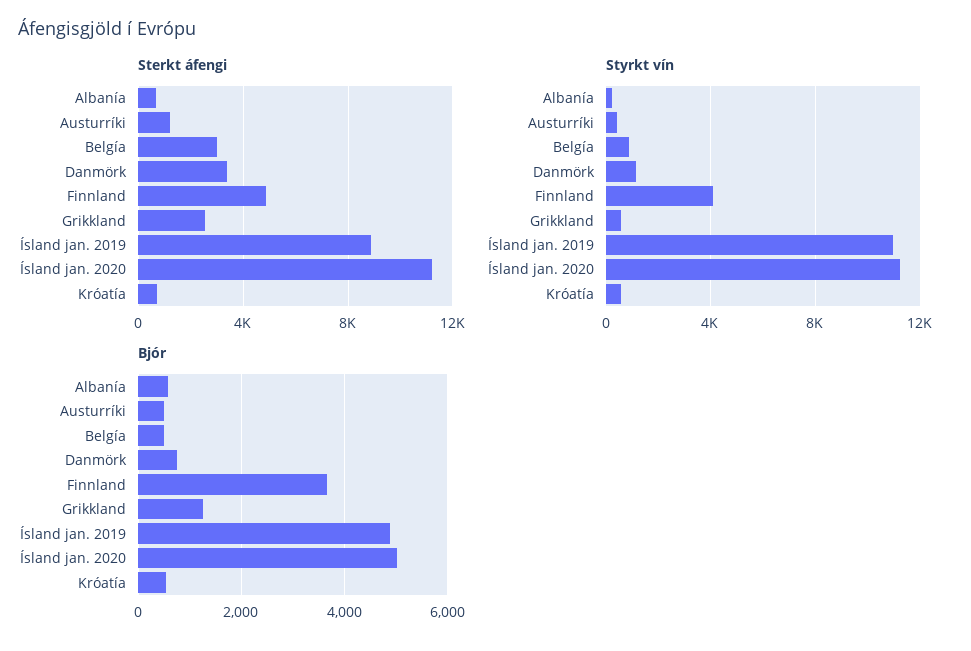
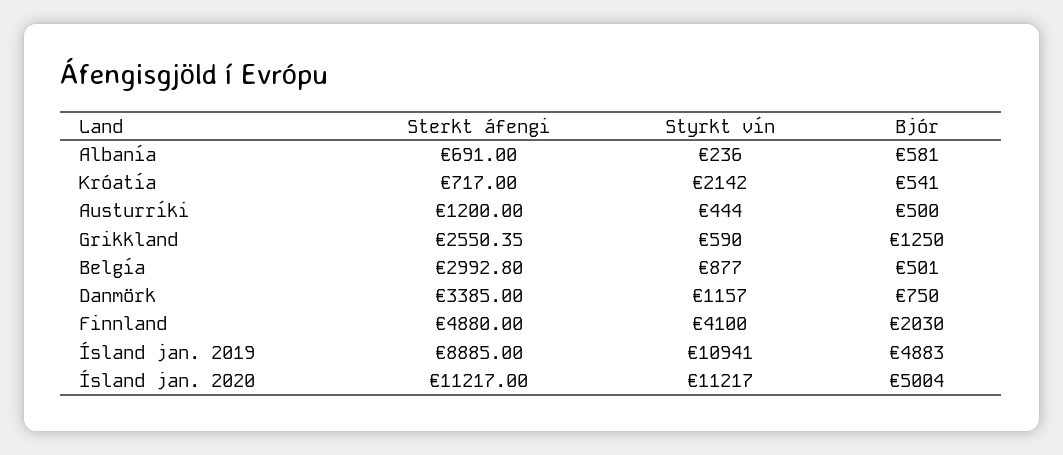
  {
    "Sterkt áfengi": {
      "Albanía": 691,
      "Austurríki": 1200,
      "Belgía": 2992.8,
      "Danmörk": 3385,
      "Finnland": 4880,
      "Grikkland": 2550.35,
      "Ísland jan. 2019": 8885,
      "Ísland jan. 2020": 11217,
      "Króatía": 717
    },
    "Styrkt vín": {
      "Albanía": 236,
      "Austurríki": 444,
      "Belgía": 877,
      "Danmörk": 1157,
      "Finnland": 4100,
      "Grikkland": 590,
      "Ísland jan. 2019": 10941,
      "Ísland jan. 2020": 11217,
-     "Króatía": 500
+     "Króatía": 2142
    },
    "Bjór": {
      "Albanía": 581,
      "Austurríki": 500,
      "Belgía": 501,
      "Danmörk": 750,
-     "Finnland": 3600,
+     "Finnland": 2030,
      "Grikkland": 1250,
      "Ísland jan. 2019": 4883,
      "Ísland jan. 2020": 5004,
      "Króatía": 541
    }
  }

